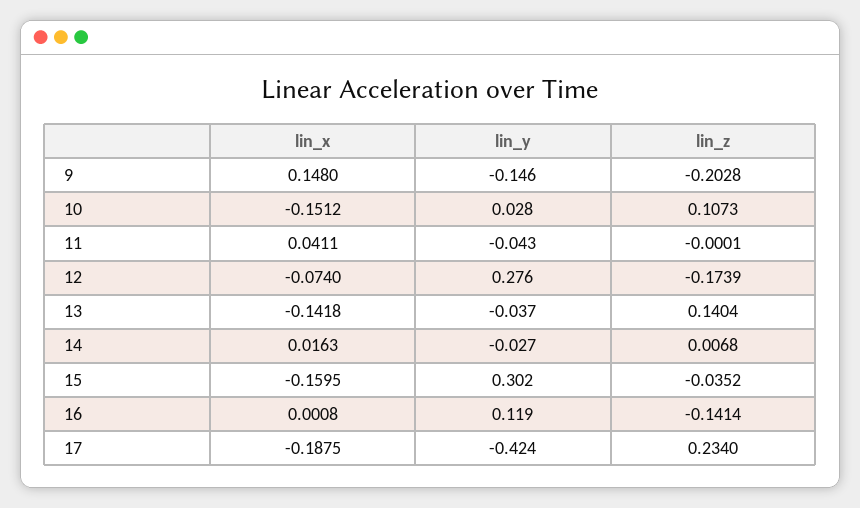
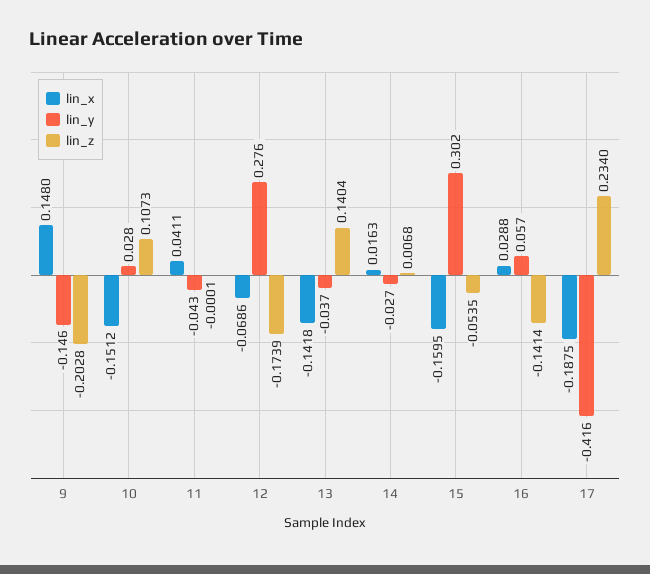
  {
    "lin_x": {
      "9": 0.148,
      "10": -0.1512,
      "11": 0.0411,
-     "12": -0.074,
+     "12": -0.0686,
      "13": -0.1418,
      "14": 0.0163,
      "15": -0.1595,
-     "16": 0.0008,
+     "16": 0.0288,
      "17": -0.1875
    },
    "lin_y": {
      "9": -0.146,
      "10": 0.028,
      "11": -0.043,
      "12": 0.276,
      "13": -0.037,
      "14": -0.027,
      "15": 0.302,
-     "16": 0.119,
+     "16": 0.057,
-     "17": -0.424
+     "17": -0.416
    },
    "lin_z": {
      "9": -0.2028,
      "10": 0.1073,
      "11": -0.0001,
      "12": -0.1739,
      "13": 0.1404,
      "14": 0.0068,
-     "15": -0.0352,
+     "15": -0.0535,
      "16": -0.1414,
      "17": 0.234
    }
  }

